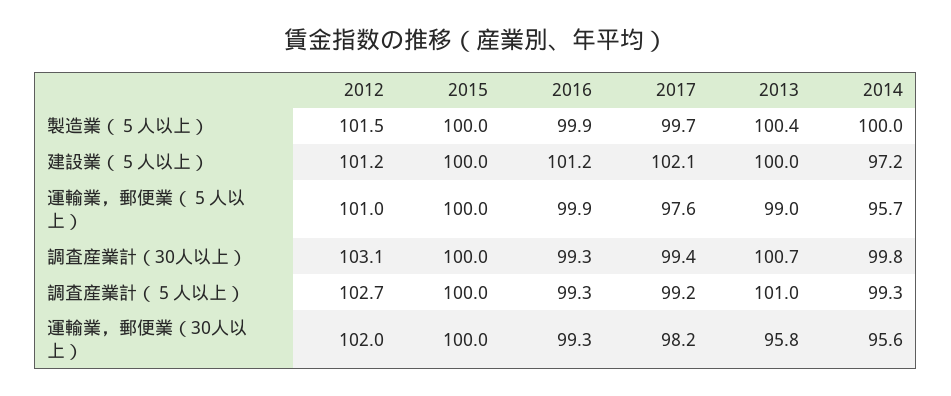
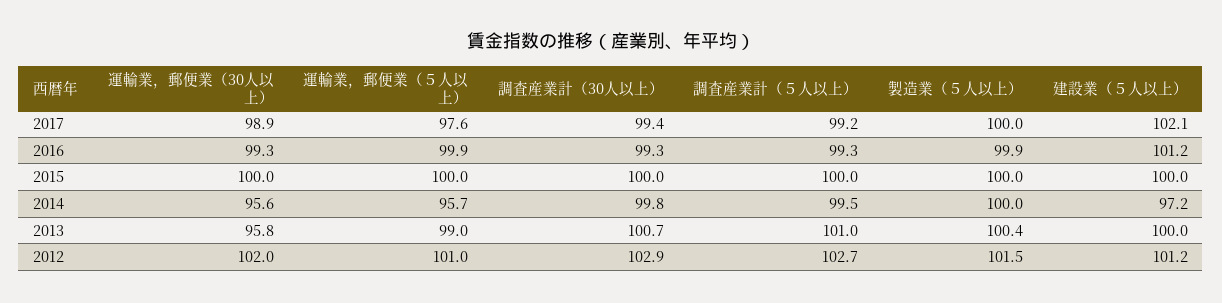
  {
    "2012": {
      "製造業（５人以上）": 101.5,
      "建設業（５人以上）": 101.2,
      "運輸業，郵便業（５人以上）": 101,
-     "調査産業計（30人以上）": 103.1,
+     "調査産業計（30人以上）": 102.9,
      "調査産業計（５人以上）": 102.7,
      "運輸業，郵便業（30人以上）": 102
    },
    "2015": {
      "製造業（５人以上）": 100,
      "建設業（５人以上）": 100,
      "運輸業，郵便業（５人以上）": 100,
      "調査産業計（30人以上）": 100,
      "調査産業計（５人以上）": 100,
      "運輸業，郵便業（30人以上）": 100
    },
    "2016": {
      "製造業（５人以上）": 99.9,
      "建設業（５人以上）": 101.2,
      "運輸業，郵便業（５人以上）": 99.9,
      "調査産業計（30人以上）": 99.3,
      "調査産業計（５人以上）": 99.3,
      "運輸業，郵便業（30人以上）": 99.3
    },
    "2017": {
-     "製造業（５人以上）": 99.7,
+     "製造業（５人以上）": 100,
      "建設業（５人以上）": 102.1,
      "運輸業，郵便業（５人以上）": 97.6,
      "調査産業計（30人以上）": 99.4,
      "調査産業計（５人以上）": 99.2,
-     "運輸業，郵便業（30人以上）": 98.2
+     "運輸業，郵便業（30人以上）": 98.9
    },
    "2013": {
      "製造業（５人以上）": 100.4,
      "建設業（５人以上）": 100,
      "運輸業，郵便業（５人以上）": 99,
      "調査産業計（30人以上）": 100.7,
      "調査産業計（５人以上）": 101,
      "運輸業，郵便業（30人以上）": 95.8
    },
    "2014": {
      "製造業（５人以上）": 100,
      "建設業（５人以上）": 97.2,
      "運輸業，郵便業（５人以上）": 95.7,
      "調査産業計（30人以上）": 99.8,
-     "調査産業計（５人以上）": 99.3,
+     "調査産業計（５人以上）": 99.5,
      "運輸業，郵便業（30人以上）": 95.6
    }
  }

